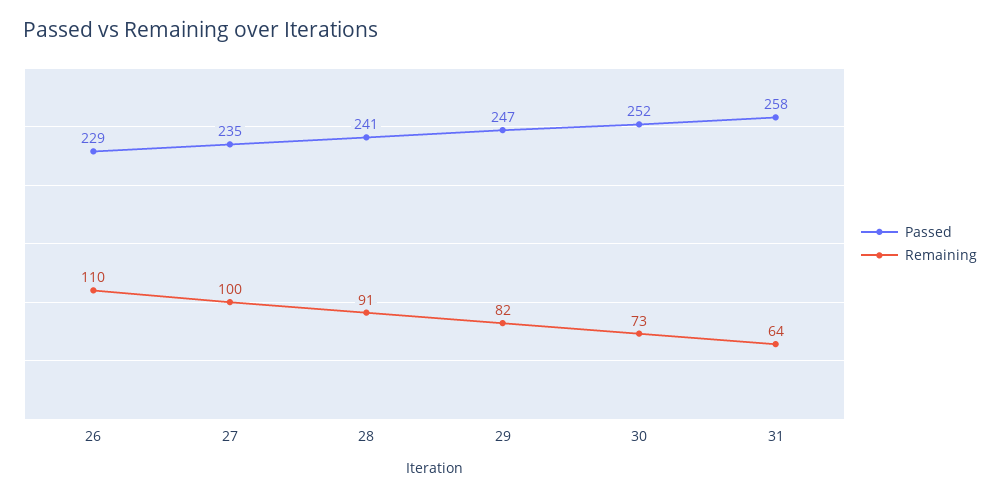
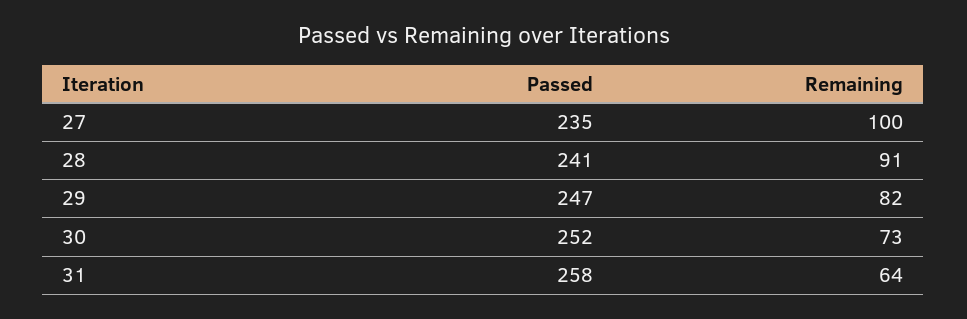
  {
    "Passed": {
-     "26": 229,
      "27": 235,
      "28": 241,
      "29": 247,
      "30": 252,
      "31": 258
    },
    "Remaining": {
-     "26": 110,
      "27": 100,
      "28": 91,
      "29": 82,
      "30": 73,
      "31": 64
    }
  }

